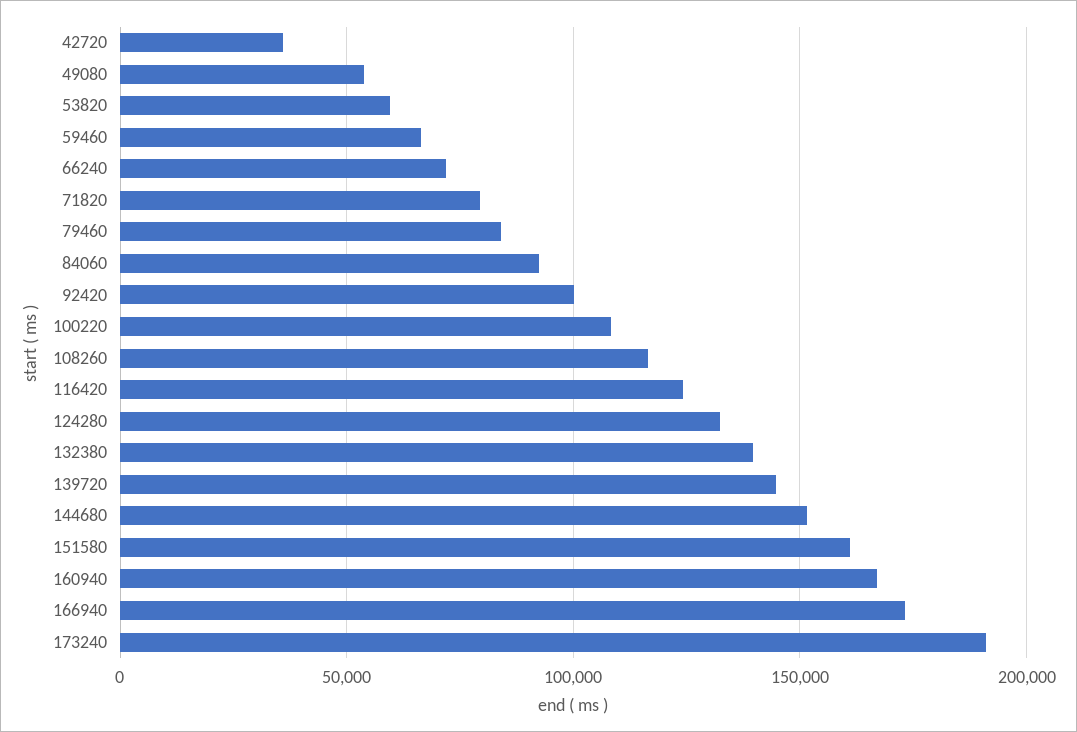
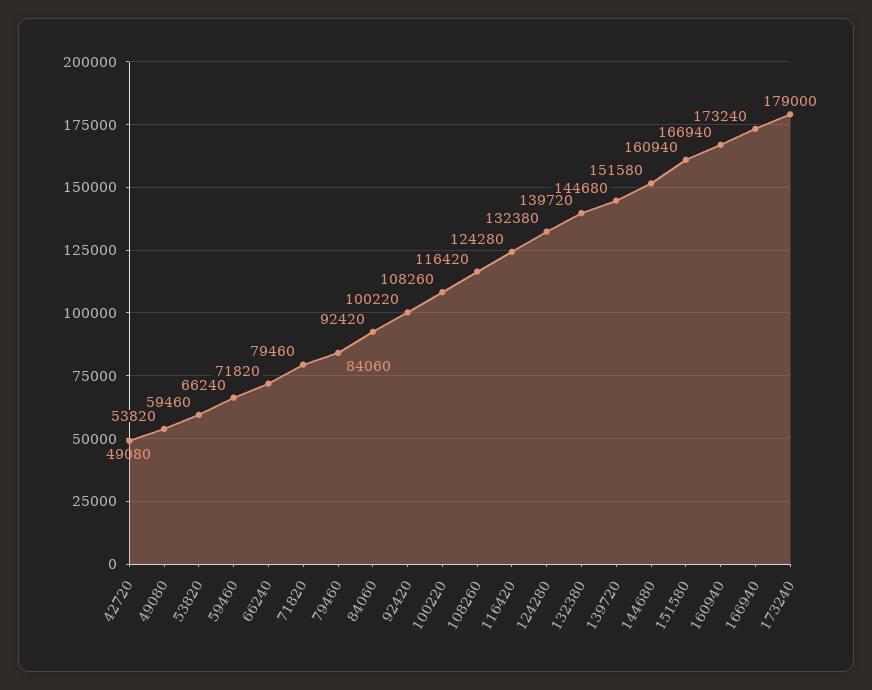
  {
-   "42720": 35000,
+   "42720": 49080,
    "49080": 53820,
    "53820": 59460,
    "59460": 66240,
    "66240": 71820,
    "71820": 79460,
    "79460": 84060,
    "84060": 92420,
    "92420": 100220,
    "100220": 108260,
    "108260": 116420,
    "116420": 124280,
    "124280": 132380,
    "132380": 139720,
    "139720": 144680,
    "144680": 151580,
    "151580": 160940,
    "160940": 166940,
    "166940": 173240,
-   "173240": 190000
+   "173240": 179000
  }

